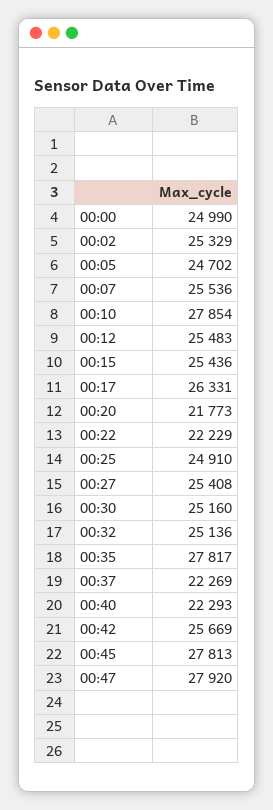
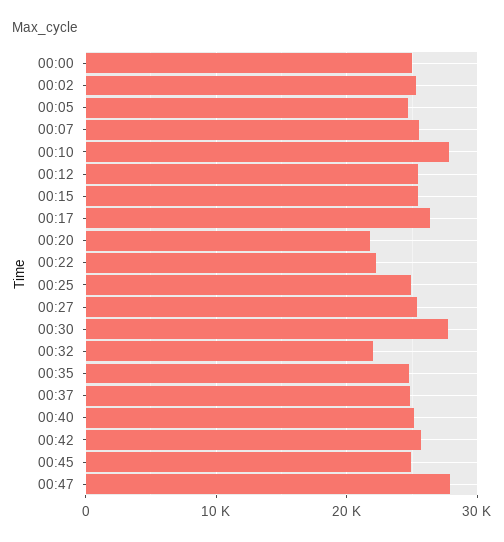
  {
    "00:00": 24990,
    "00:02": 25329,
    "00:05": 24702,
    "00:07": 25536,
    "00:10": 27854,
    "00:12": 25483,
    "00:15": 25436,
    "00:17": 26331,
    "00:20": 21773,
    "00:22": 22229,
    "00:25": 24910,
    "00:27": 25408,
-   "00:30": 25160,
+   "00:30": 28000,
-   "00:32": 25136,
+   "00:32": 22000,
-   "00:35": 27817,
+   "00:35": 25000,
-   "00:37": 22269,
+   "00:37": 25000,
-   "00:40": 22293,
+   "00:40": 25000,
    "00:42": 25669,
-   "00:45": 27813,
+   "00:45": 25000,
    "00:47": 27920
  }

